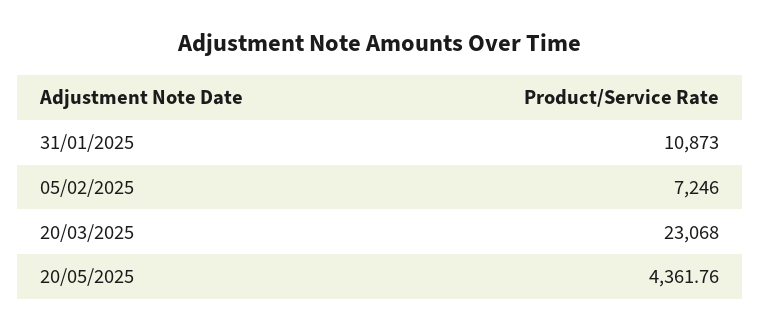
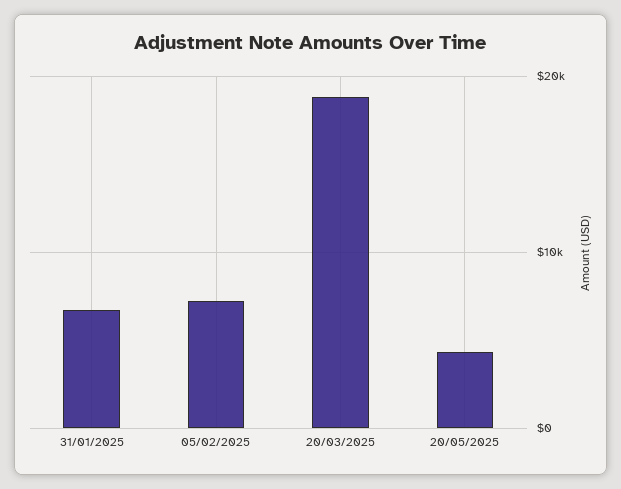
  {
-   "31/01/2025": 10873,
+   "31/01/2025": 7000,
    "05/02/2025": 7246,
-   "20/03/2025": 23068,
+   "20/03/2025": 19000,
    "20/05/2025": 4361.76
  }

